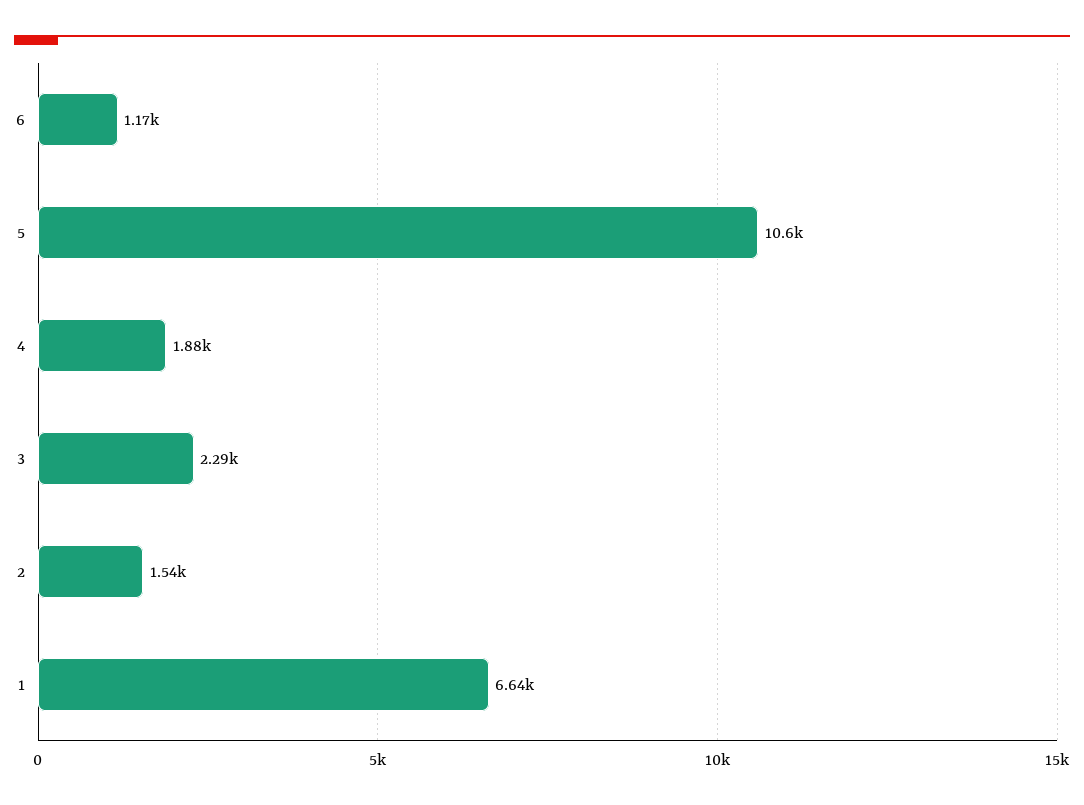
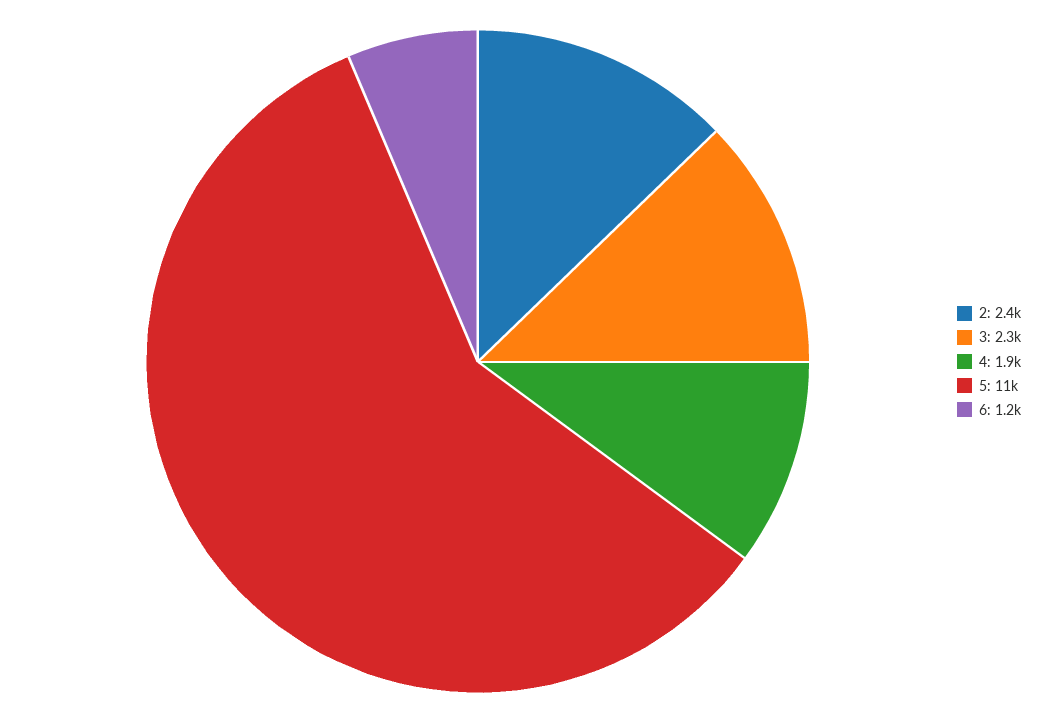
  {
    "6": 1170,
    "5": 10600,
    "4": 1880,
    "3": 2290,
-   "2": 1540,
+   "2": 2400
-   "1": 6640
  }

